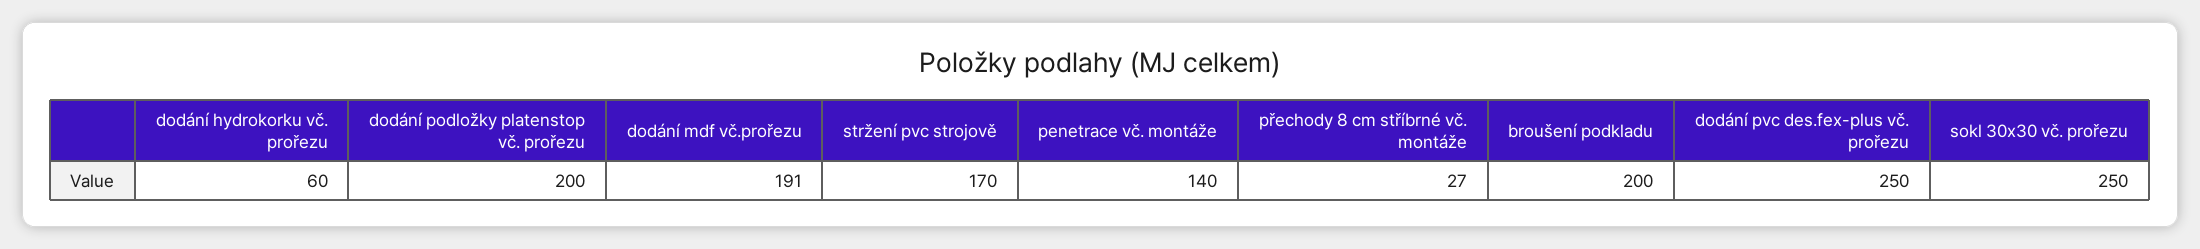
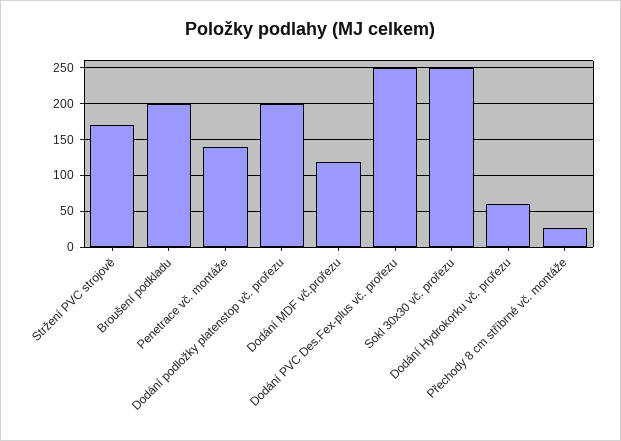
  {
    "dodání hydrokorku vč. prořezu": 60,
    "dodání podložky platenstop vč. prořezu": 200,
-   "dodání mdf vč.prořezu": 191,
+   "dodání mdf vč.prořezu": 120,
    "stržení pvc strojově": 170,
    "penetrace vč. montáže": 140,
    "přechody 8 cm stříbrné vč. montáže": 27,
    "broušení podkladu": 200,
    "dodání pvc des.fex-plus vč. prořezu": 250,
    "sokl 30x30 vč. prořezu": 250
  }

